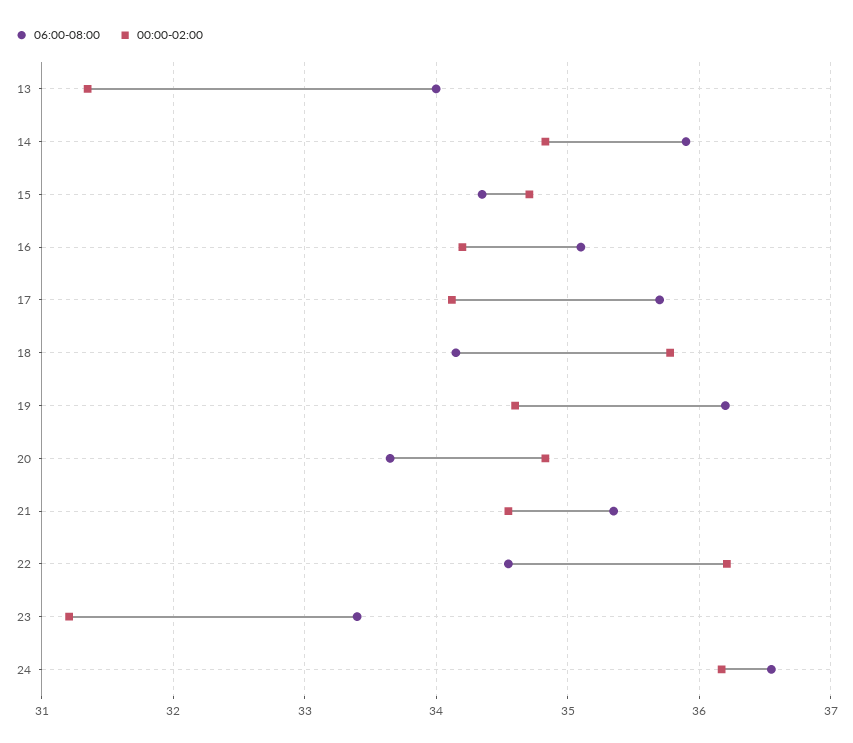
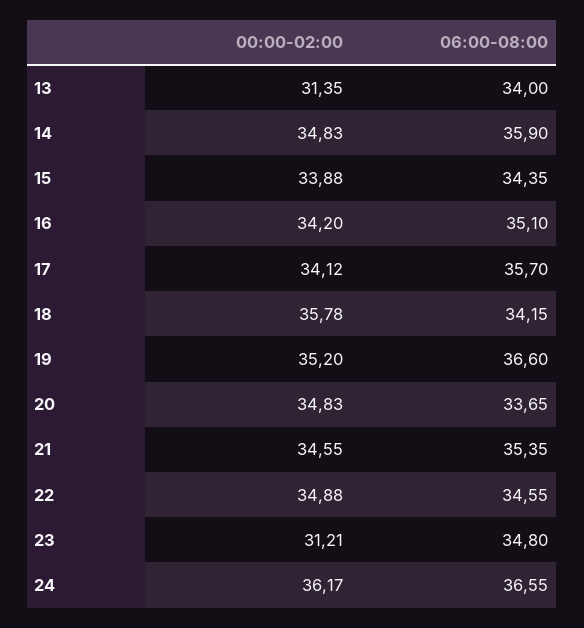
  {
    "06:00-08:00": {
      "13": 34,
      "14": 35.9,
      "15": 34.35,
      "16": 35.1,
      "17": 35.7,
      "18": 34.15,
-     "19": 36.2,
+     "19": 36.6,
      "20": 33.65,
      "21": 35.35,
      "22": 34.55,
-     "23": 33.4,
+     "23": 34.8,
      "24": 36.55
    },
    "00:00-02:00": {
      "13": 31.35,
      "14": 34.83,
-     "15": 34.7,
+     "15": 33.88,
      "16": 34.2,
      "17": 34.12,
      "18": 35.78,
-     "19": 34.6,
+     "19": 35.2,
      "20": 34.83,
      "21": 34.55,
-     "22": 36.2,
+     "22": 34.88,
      "23": 31.21,
      "24": 36.17
    }
  }

